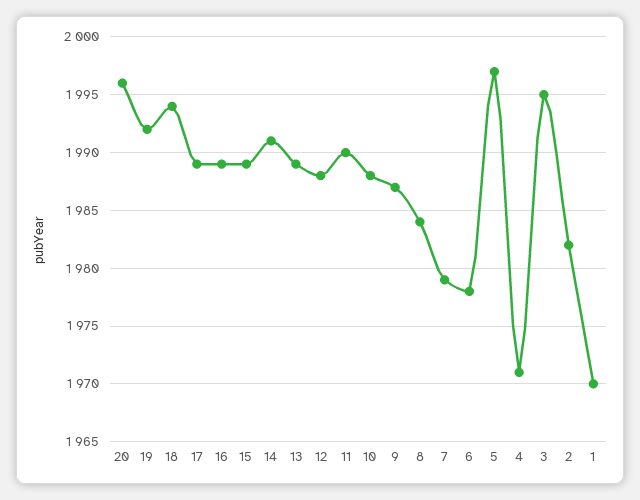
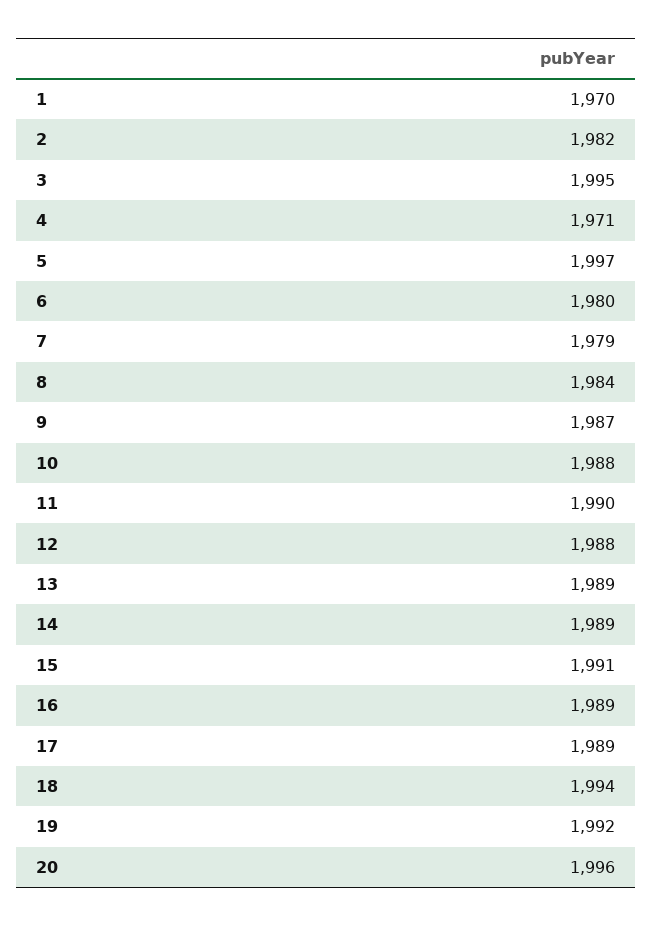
  {
    "20": 1996,
    "19": 1992,
    "18": 1994,
    "17": 1989,
    "16": 1989,
-   "15": 1989,
+   "15": 1991,
-   "14": 1991,
+   "14": 1989,
    "13": 1989,
    "12": 1988,
    "11": 1990,
    "10": 1988,
    "9": 1987,
    "8": 1984,
    "7": 1979,
-   "6": 1978,
+   "6": 1980,
    "5": 1997,
    "4": 1971,
    "3": 1995,
    "2": 1982,
    "1": 1970
  }

